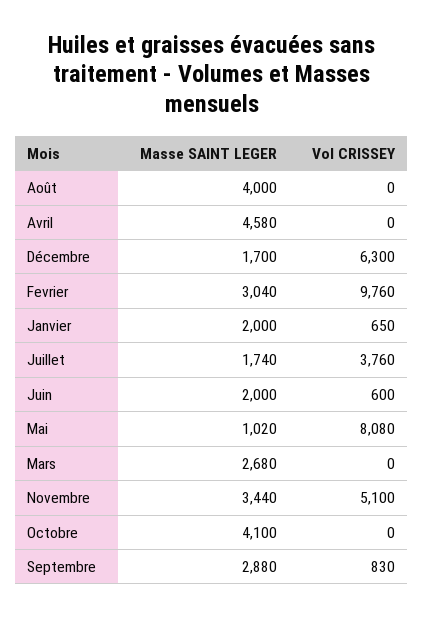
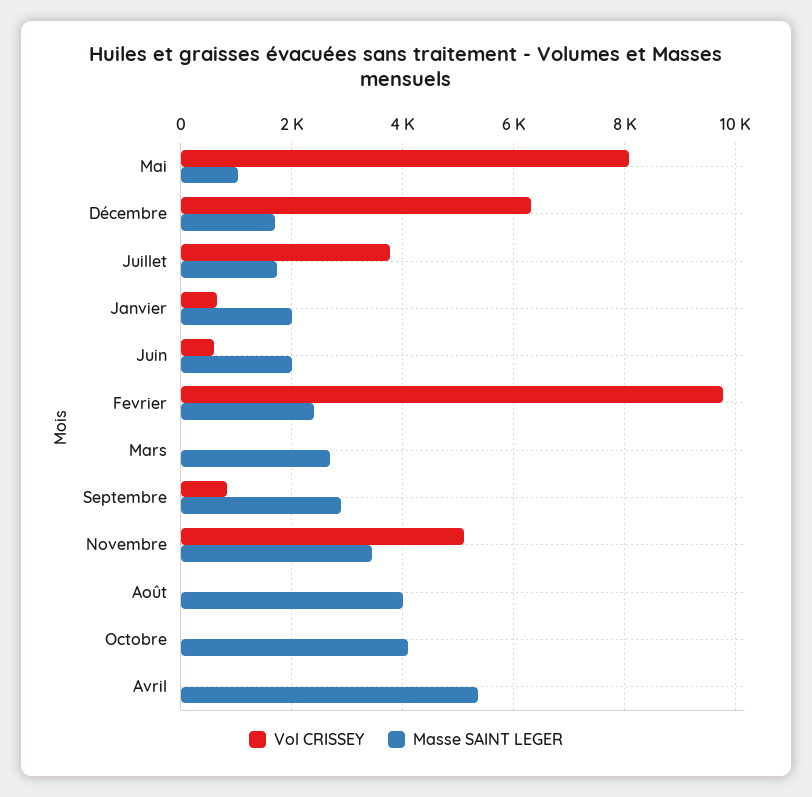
  {
    "Masse SAINT LEGER": {
      "Août": 4000,
-     "Avril": 4580,
+     "Avril": 5400,
      "Décembre": 1700,
-     "Fevrier": 3040,
+     "Fevrier": 2400,
      "Janvier": 2000,
      "Juillet": 1740,
      "Juin": 2000,
      "Mai": 1020,
      "Mars": 2680,
      "Novembre": 3440,
      "Octobre": 4100,
      "Septembre": 2880
    },
    "Vol CRISSEY": {
      "Août": 0,
      "Avril": 0,
      "Décembre": 6300,
      "Fevrier": 9760,
      "Janvier": 650,
      "Juillet": 3760,
      "Juin": 600,
      "Mai": 8080,
      "Mars": 0,
      "Novembre": 5100,
      "Octobre": 0,
      "Septembre": 830
    }
  }

